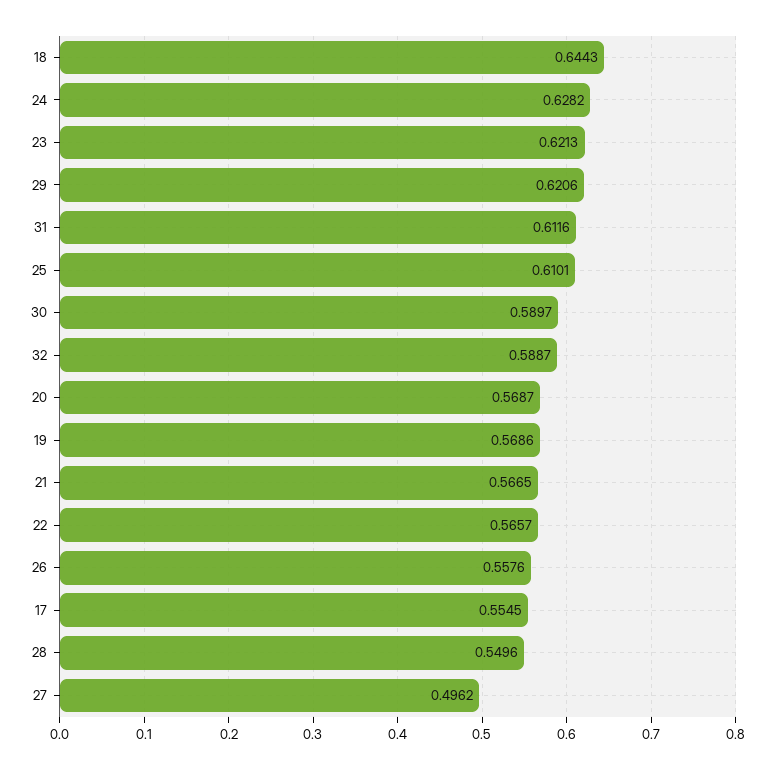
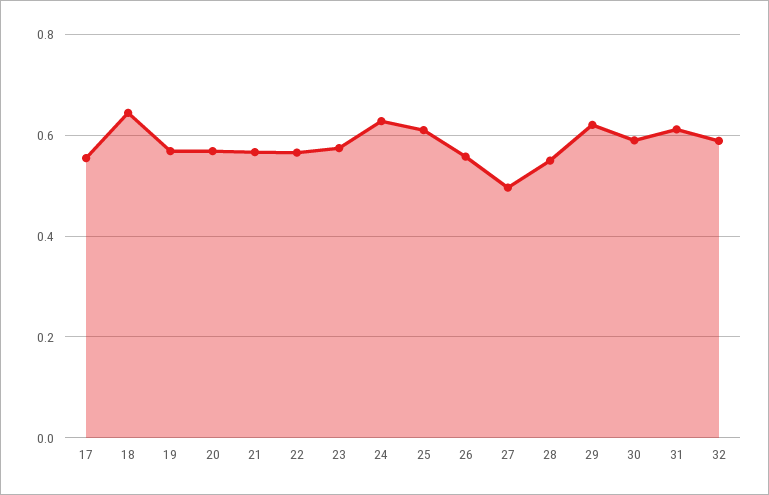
  {
    "18": 0.6443,
    "24": 0.6282,
-   "23": 0.6213,
+   "23": 0.58,
    "29": 0.6206,
    "31": 0.6116,
    "25": 0.6101,
    "30": 0.5897,
    "32": 0.5887,
    "20": 0.5687,
    "19": 0.5686,
    "21": 0.5665,
    "22": 0.5657,
    "26": 0.5576,
    "17": 0.5545,
    "28": 0.5496,
    "27": 0.4962
  }

